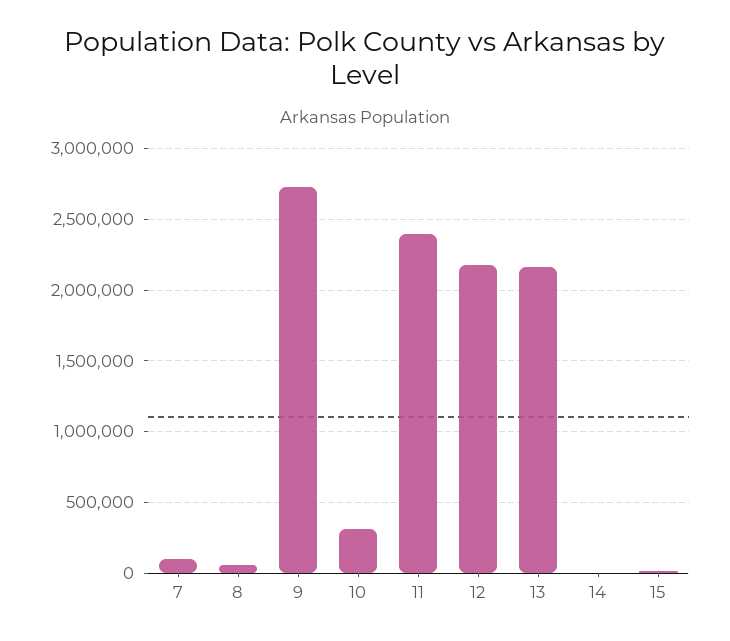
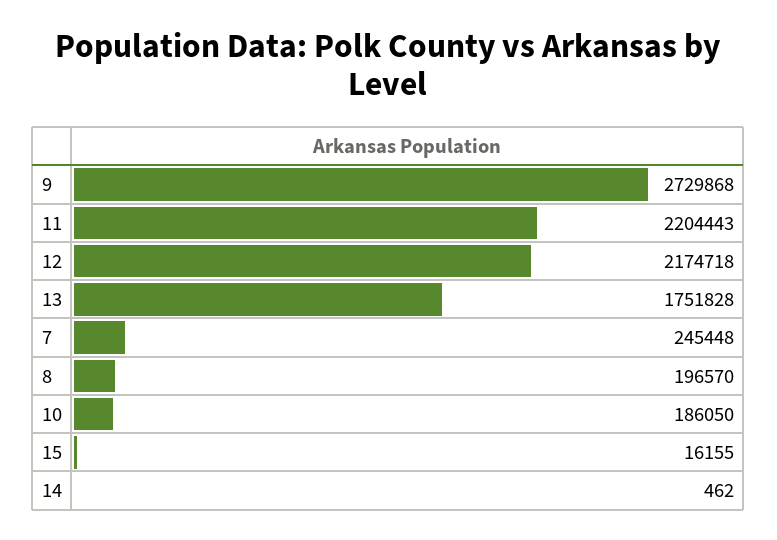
  {
-   "7": 100000,
+   "7": 245448,
-   "8": 50000,
+   "8": 196570,
    "9": 2729868,
-   "10": 300000,
+   "10": 186050,
-   "11": 2400000,
+   "11": 2204443,
    "12": 2174718,
-   "13": 2150000,
+   "13": 1751828,
    "14": 462,
    "15": 16155
  }

